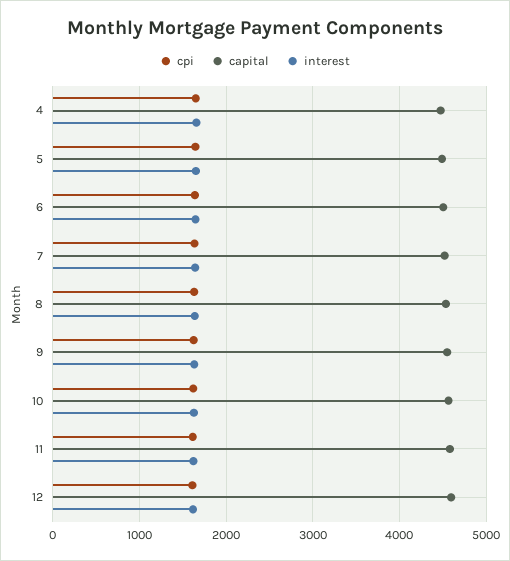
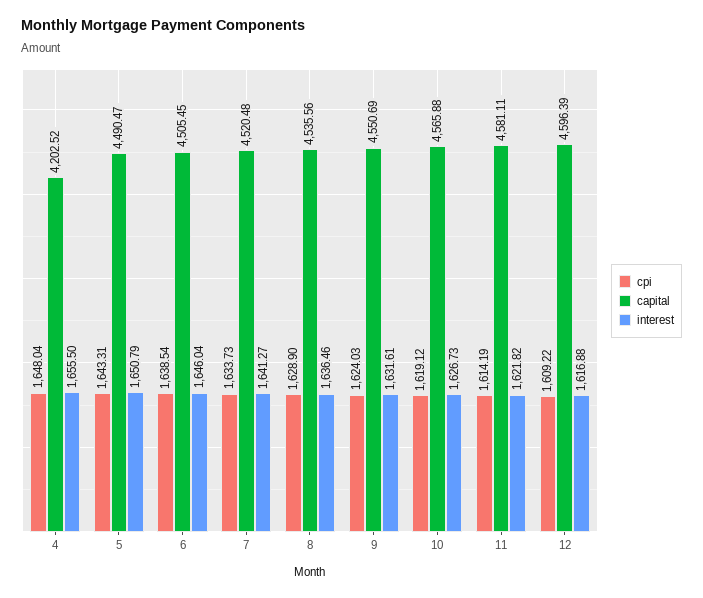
  {
    "cpi": {
      "4": 1648.04,
      "5": 1643.31,
      "6": 1638.54,
      "7": 1633.73,
      "8": 1628.9,
      "9": 1624.03,
      "10": 1619.12,
      "11": 1614.19,
      "12": 1609.22
    },
    "capital": {
-     "4": 4500,
+     "4": 4202.52,
      "5": 4490.47,
      "6": 4505.45,
      "7": 4520.48,
      "8": 4535.56,
      "9": 4550.69,
      "10": 4565.88,
      "11": 4581.11,
      "12": 4596.39
    },
    "interest": {
      "4": 1655.5,
      "5": 1650.79,
      "6": 1646.04,
      "7": 1641.27,
      "8": 1636.46,
      "9": 1631.61,
      "10": 1626.73,
      "11": 1621.82,
      "12": 1616.88
    }
  }

